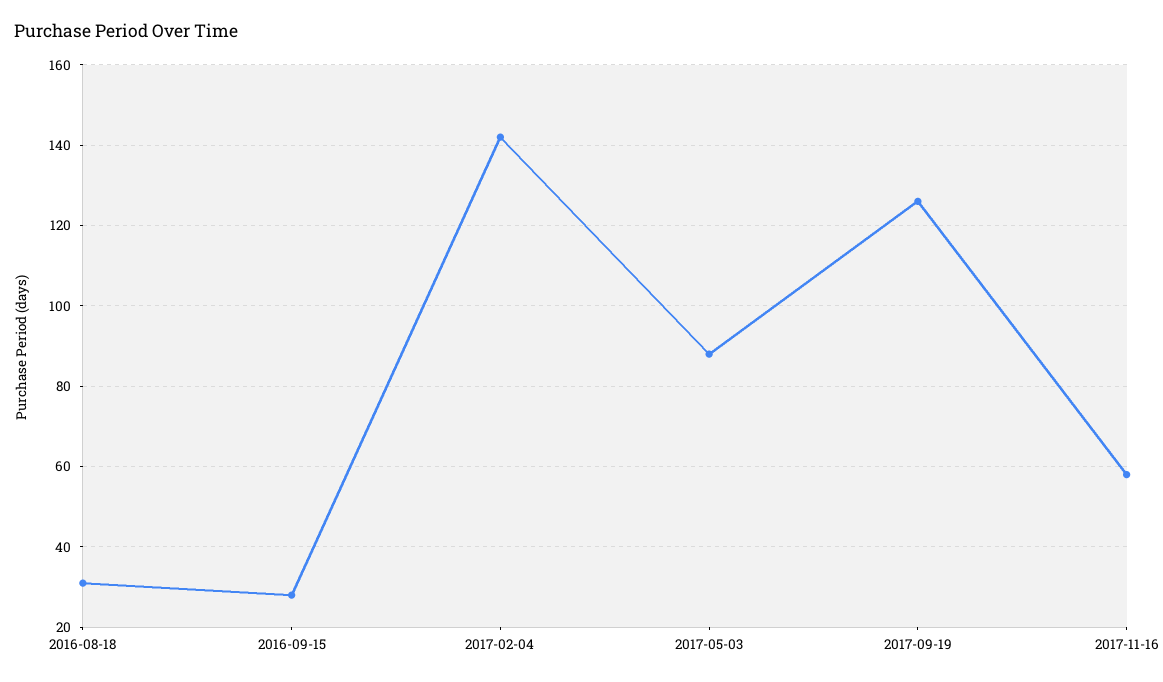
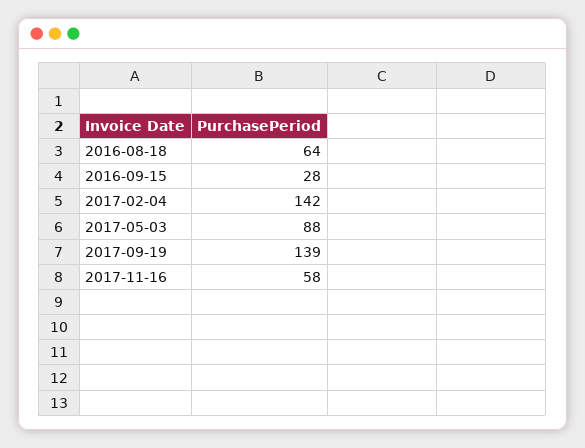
  {
-   "2016-08-18": 30,
+   "2016-08-18": 64,
    "2016-09-15": 28,
    "2017-02-04": 142,
    "2017-05-03": 88,
-   "2017-09-19": 125,
+   "2017-09-19": 139,
    "2017-11-16": 58
  }

